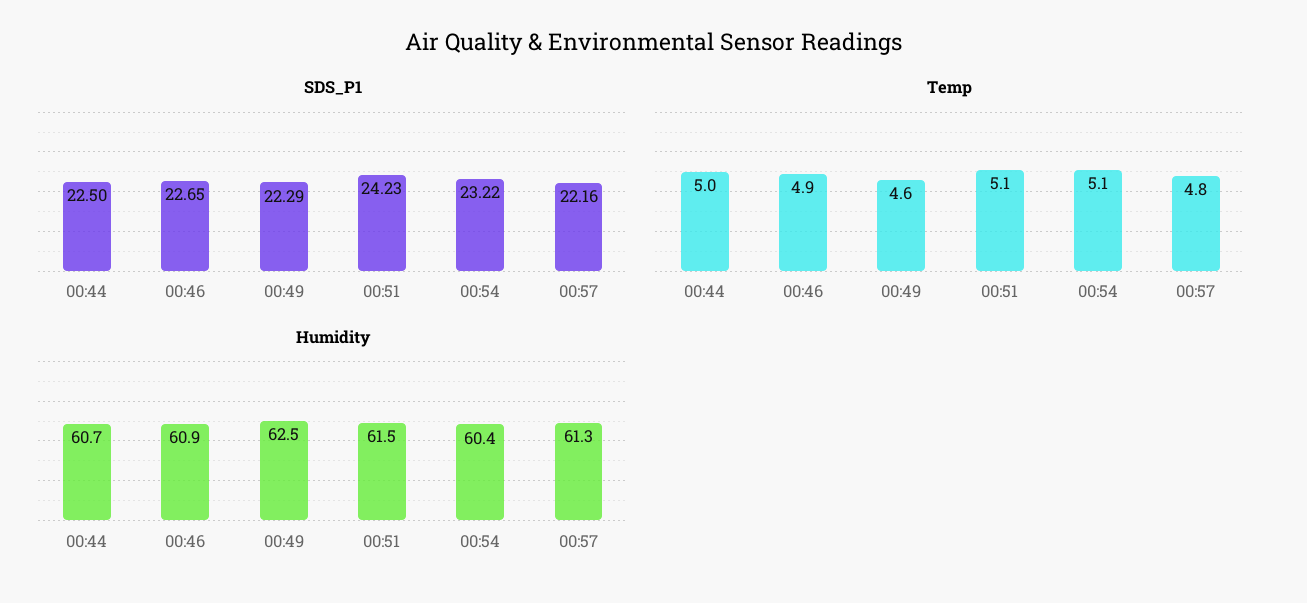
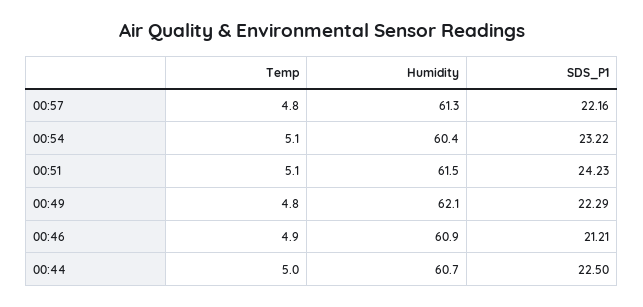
  {
    "SDS_P1": {
      "00:44": 22.5,
-     "00:46": 22.65,
+     "00:46": 21.21,
      "00:49": 22.29,
      "00:51": 24.23,
      "00:54": 23.22,
      "00:57": 22.16
    },
    "Temp": {
      "00:44": 5,
      "00:46": 4.9,
-     "00:49": 4.6,
+     "00:49": 4.8,
      "00:51": 5.1,
      "00:54": 5.1,
      "00:57": 4.8
    },
    "Humidity": {
      "00:44": 60.7,
      "00:46": 60.9,
-     "00:49": 62.5,
+     "00:49": 62.1,
      "00:51": 61.5,
      "00:54": 60.4,
      "00:57": 61.3
    }
  }

